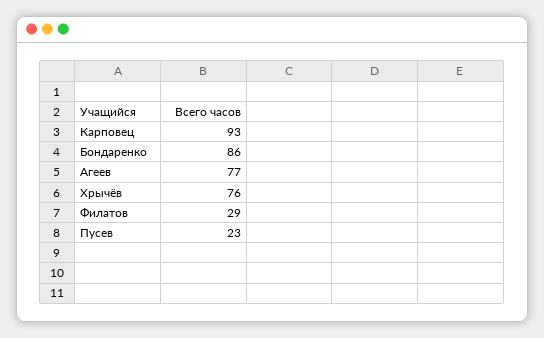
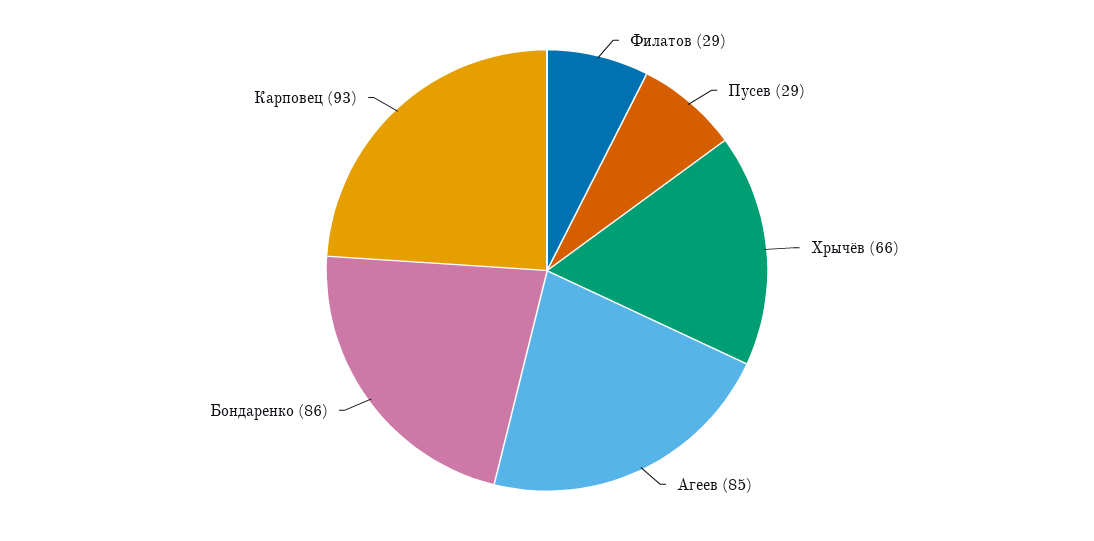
  {
    "Карповец": 93,
    "Бондаренко": 86,
-   "Агеев": 77,
+   "Агеев": 85,
-   "Хрычёв": 76,
+   "Хрычёв": 66,
    "Филатов": 29,
-   "Пусев": 23
+   "Пусев": 29
  }

